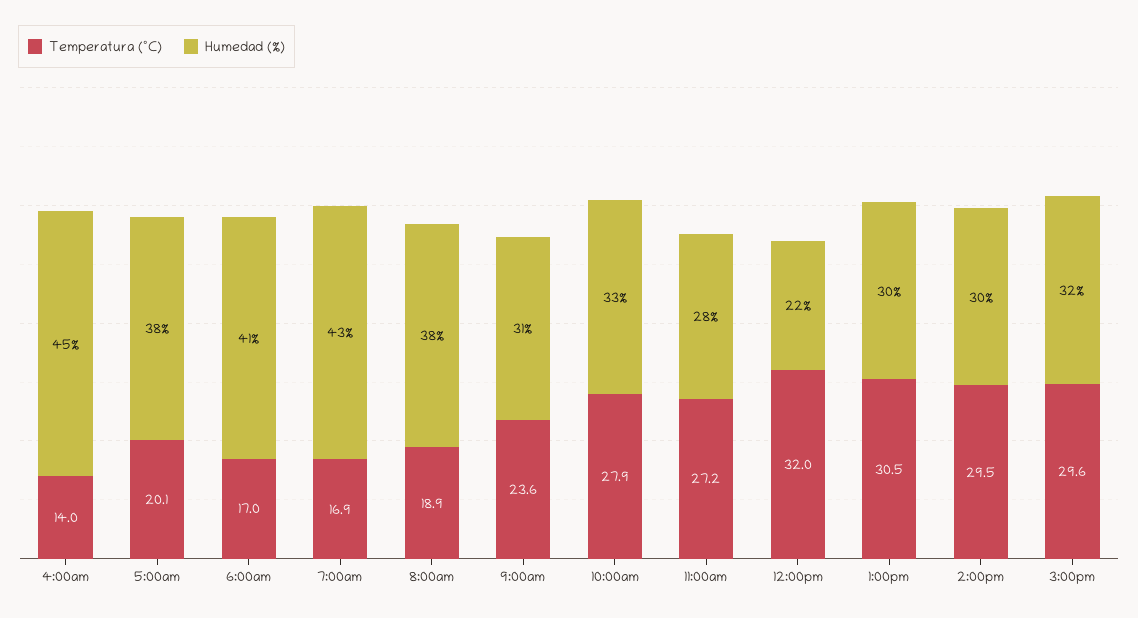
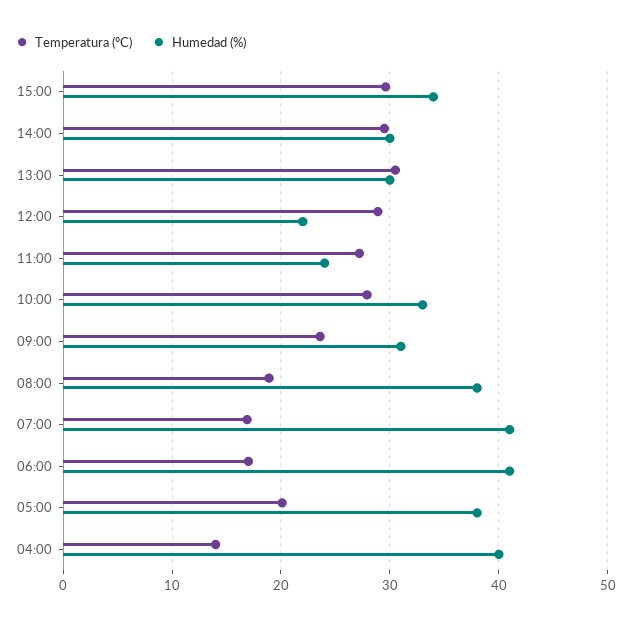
  {
    "Temperatura (ºC)": {
      "4:00am": 14,
      "5:00am": 20.1,
      "6:00am": 17,
      "7:00am": 16.9,
      "8:00am": 18.9,
      "9:00am": 23.6,
      "10:00am": 27.9,
      "11:00am": 27.2,
-     "12:00pm": 32,
+     "12:00pm": 29,
      "1:00pm": 30.5,
      "2:00pm": 29.5,
      "3:00pm": 29.6
    },
    "Humedad (%)": {
-     "4:00am": 45,
+     "4:00am": 40,
      "5:00am": 38,
      "6:00am": 41,
-     "7:00am": 43,
+     "7:00am": 41,
      "8:00am": 38,
      "9:00am": 31,
      "10:00am": 33,
-     "11:00am": 28,
+     "11:00am": 24,
      "12:00pm": 22,
      "1:00pm": 30,
      "2:00pm": 30,
-     "3:00pm": 32
+     "3:00pm": 34
    }
  }

